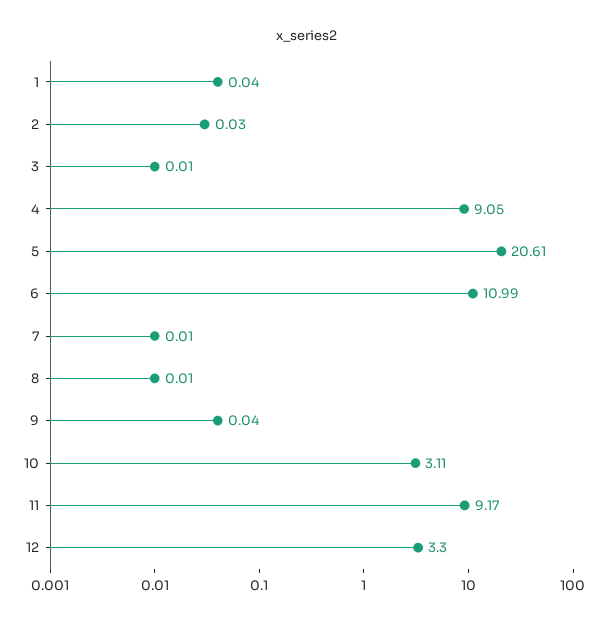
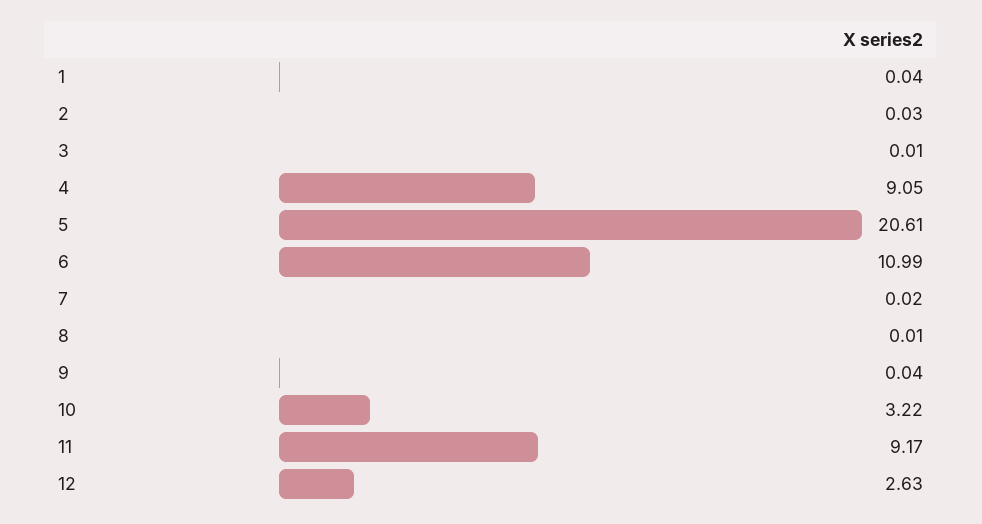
  {
    "1": 0.04,
    "2": 0.03,
    "3": 0.01,
    "4": 9.05,
    "5": 20.61,
    "6": 10.99,
-   "7": 0.01,
+   "7": 0.02,
    "8": 0.01,
    "9": 0.04,
-   "10": 3.11,
+   "10": 3.22,
    "11": 9.17,
-   "12": 3.3
+   "12": 2.63
  }

